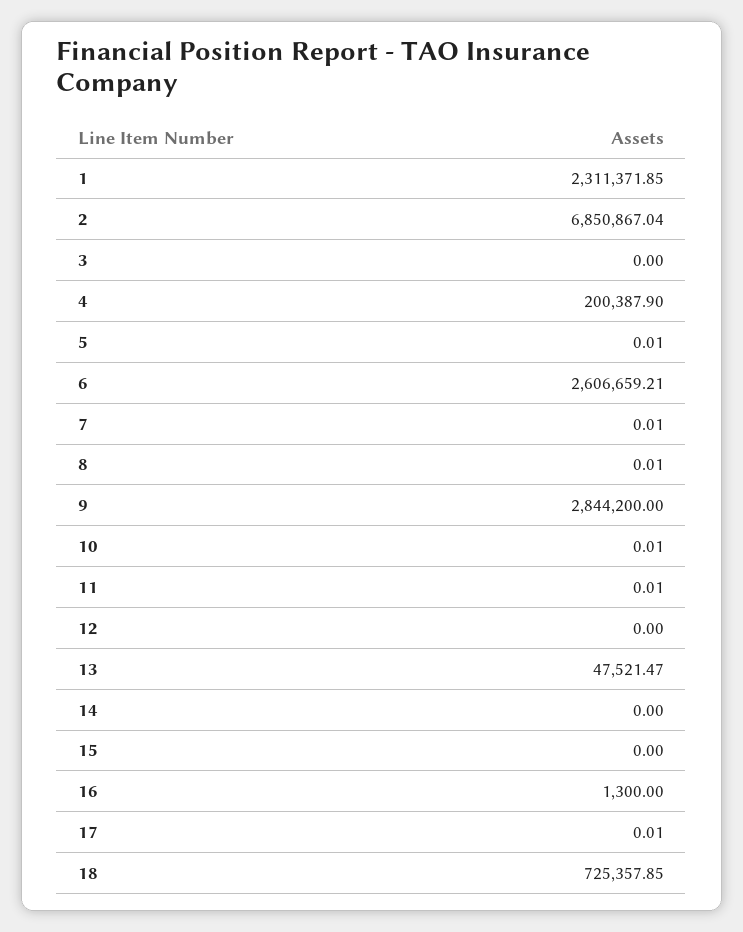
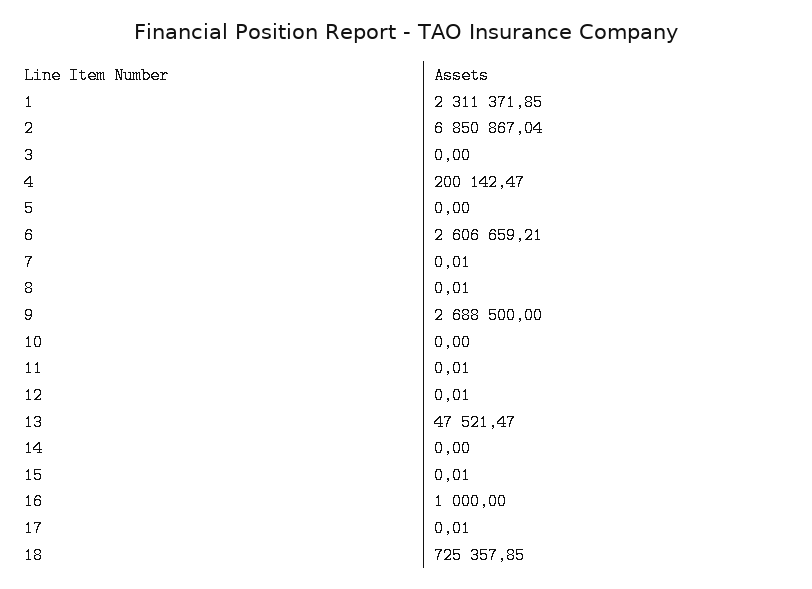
  {
    "1": 2311371.85,
    "2": 6850867.04,
    "3": 0,
-   "4": 200387.9,
+   "4": 200142.47,
-   "5": 0.01,
+   "5": 0,
    "6": 2606659.21,
    "7": 0.01,
    "8": 0.01,
-   "9": 2844200,
+   "9": 2688500,
-   "10": 0.01,
+   "10": 0,
    "11": 0.01,
-   "12": 0,
+   "12": 0.01,
    "13": 47521.47,
    "14": 0,
-   "15": 0,
+   "15": 0.01,
-   "16": 1300,
+   "16": 1000,
    "17": 0.01,
    "18": 725357.85
  }

